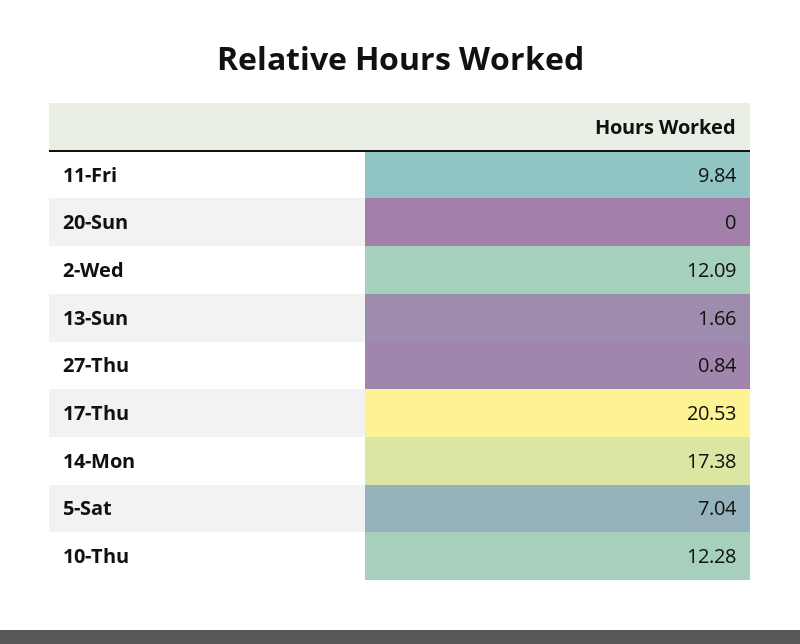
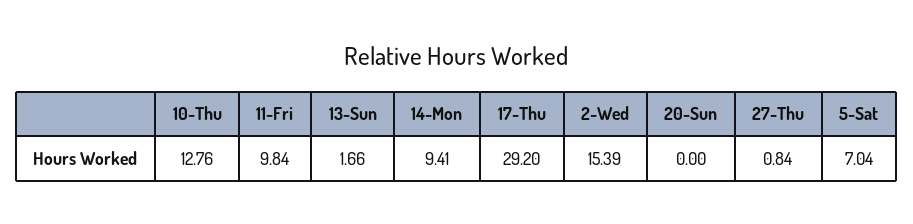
  {
    "11-Fri": 9.84,
    "20-Sun": 0,
-   "2-Wed": 12.09,
+   "2-Wed": 15.39,
    "13-Sun": 1.66,
    "27-Thu": 0.84,
-   "17-Thu": 20.53,
+   "17-Thu": 29.2,
-   "14-Mon": 17.38,
+   "14-Mon": 9.41,
    "5-Sat": 7.04,
-   "10-Thu": 12.28
+   "10-Thu": 12.76
  }

